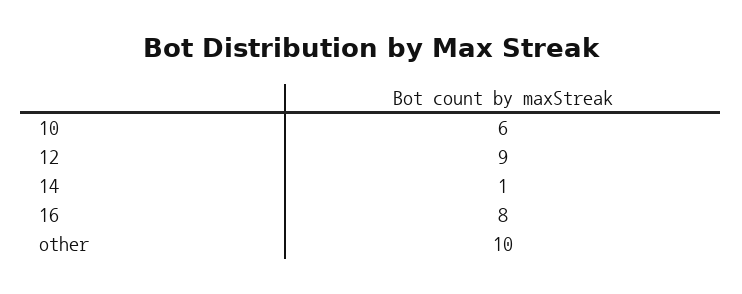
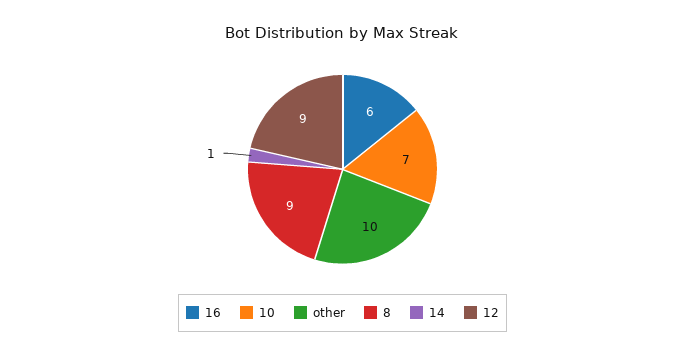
  {
-   "10": 6,
+   "10": 7,
    "12": 9,
    "14": 1,
-   "16": 8,
+   "16": 6,
-   "other": 10
+   "other": 10,
+   "8": 9
  }

